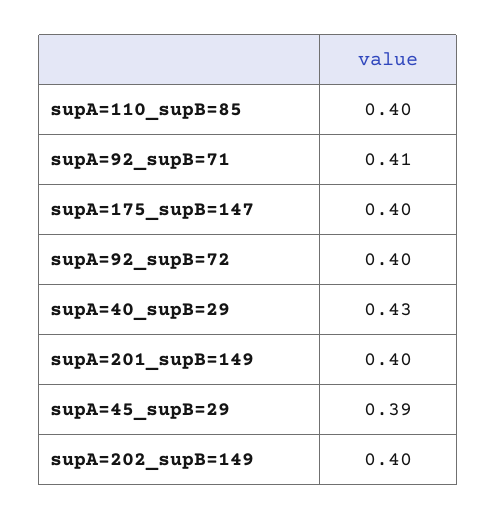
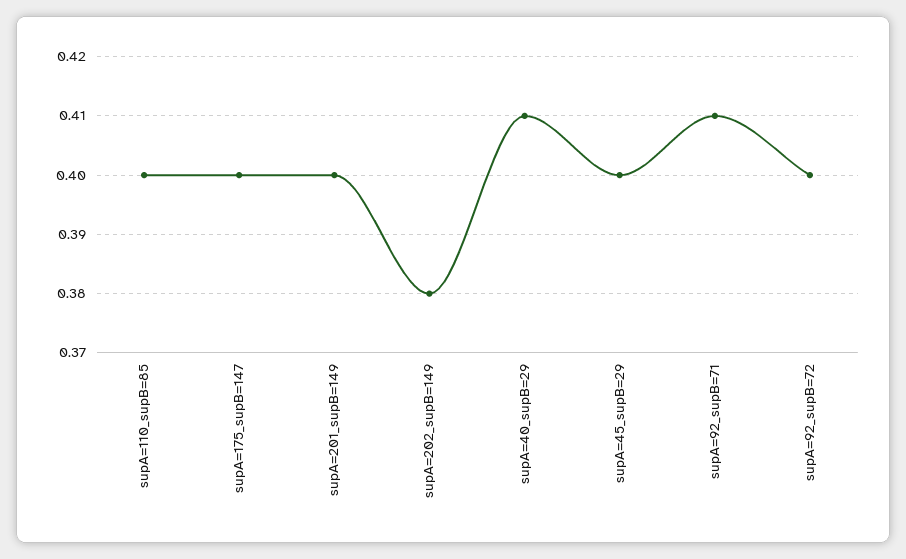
  {
    "supA=110_supB=85": 0.4,
    "supA=92_supB=71": 0.41,
    "supA=175_supB=147": 0.4,
    "supA=92_supB=72": 0.4,
-   "supA=40_supB=29": 0.43,
+   "supA=40_supB=29": 0.41,
    "supA=201_supB=149": 0.4,
-   "supA=45_supB=29": 0.39,
+   "supA=45_supB=29": 0.4,
-   "supA=202_supB=149": 0.4
+   "supA=202_supB=149": 0.38
  }

